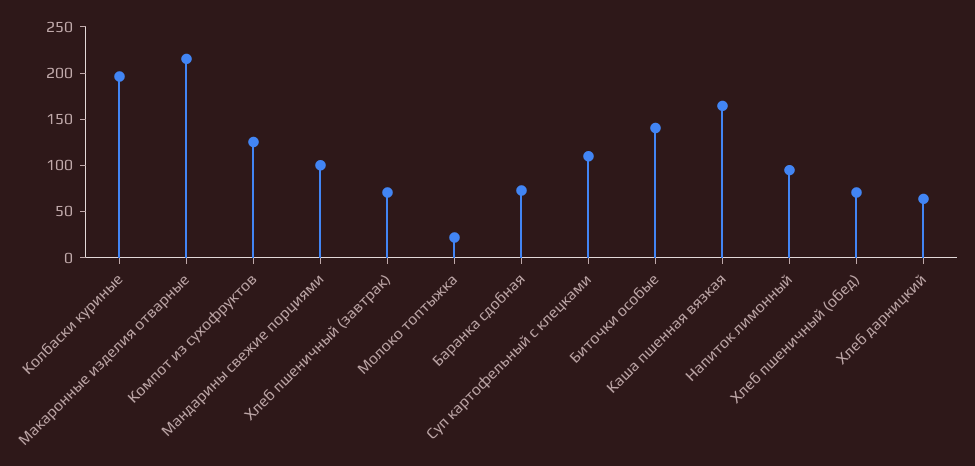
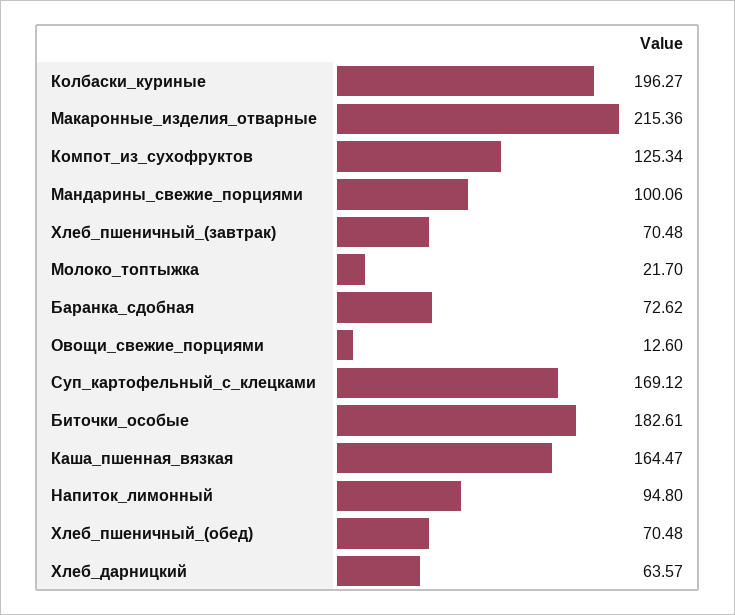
  {
    "Колбаски куриные": 196.27,
    "Макаронные изделия отварные": 215.36,
    "Компот из сухофруктов": 125.34,
    "Мандарины свежие порциями": 100.06,
    "Хлеб пшеничный (завтрак)": 70.48,
    "Молоко топтыжка": 21.7,
    "Баранка сдобная": 72.62,
-   "Суп картофельный с клецками": 110,
+   "Суп картофельный с клецками": 169.12,
-   "Биточки особые": 140,
+   "Биточки особые": 182.61,
    "Каша пшенная вязкая": 164.47,
    "Напиток лимонный": 94.8,
    "Хлеб пшеничный (обед)": 70.48,
-   "Хлеб дарницкий": 63.57
+   "Хлеб дарницкий": 63.57,
+   "Овощи_свежие_порциями": 12.6
  }

